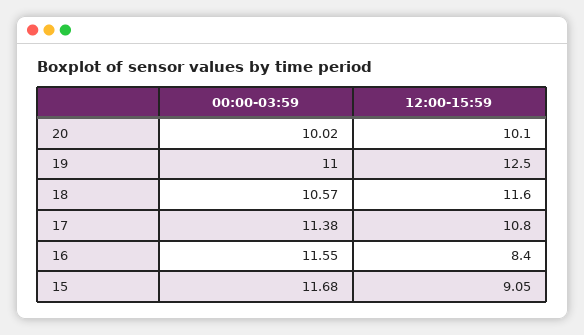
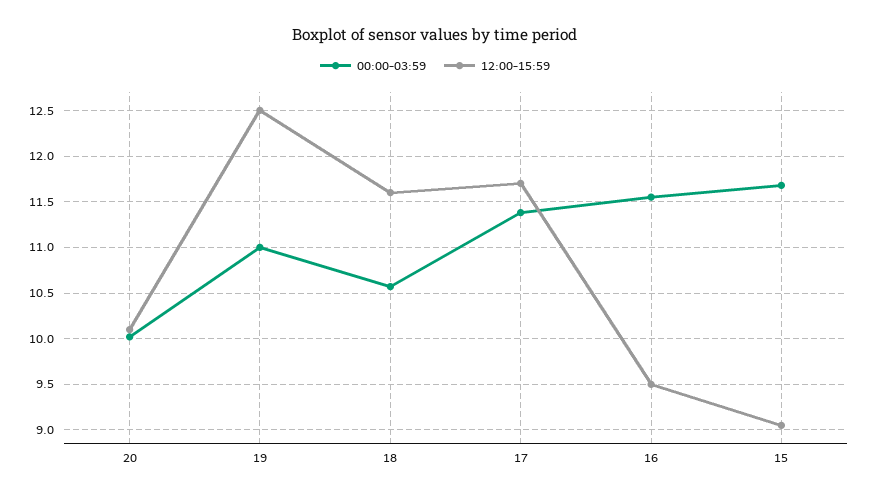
  {
    "00:00-03:59": {
      "20": 10.02,
      "19": 11,
      "18": 10.57,
      "17": 11.38,
      "16": 11.55,
      "15": 11.68
    },
    "12:00-15:59": {
      "20": 10.1,
      "19": 12.5,
      "18": 11.6,
-     "17": 10.8,
+     "17": 11.7,
-     "16": 8.4,
+     "16": 9.5,
      "15": 9.05
    }
  }

